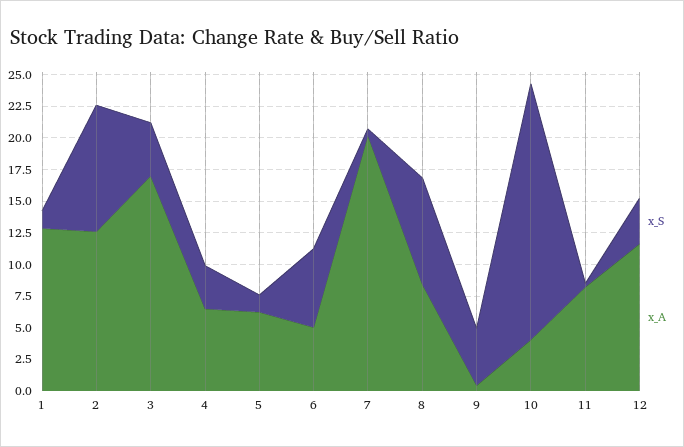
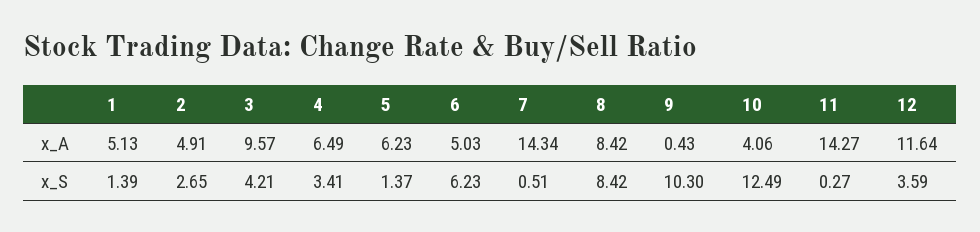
  {
    "x_S": {
      "1": 1.39,
-     "2": 10,
+     "2": 2.65,
      "3": 4.21,
      "4": 3.41,
      "5": 1.37,
      "6": 6.23,
      "7": 0.51,
      "8": 8.42,
-     "9": 5,
+     "9": 10.3,
-     "10": 20,
+     "10": 12.49,
      "11": 0.27,
      "12": 3.59
    },
    "x_A": {
-     "1": 12.5,
+     "1": 5.13,
-     "2": 12.5,
+     "2": 4.91,
-     "3": 17.5,
+     "3": 9.57,
      "4": 6.49,
      "5": 6.23,
      "6": 5.03,
-     "7": 20,
+     "7": 14.34,
      "8": 8.42,
      "9": 0.43,
      "10": 4.06,
-     "11": 7.5,
+     "11": 14.27,
      "12": 11.64
    }
  }

